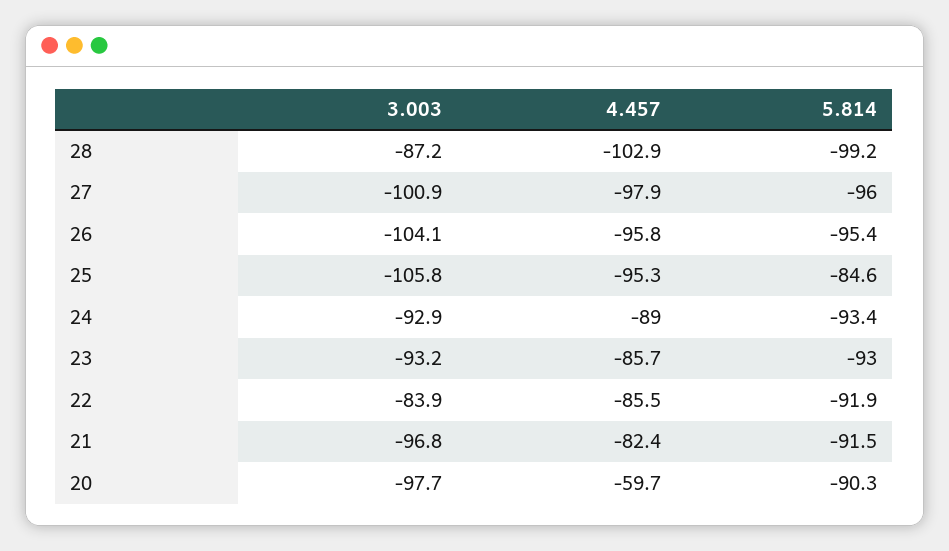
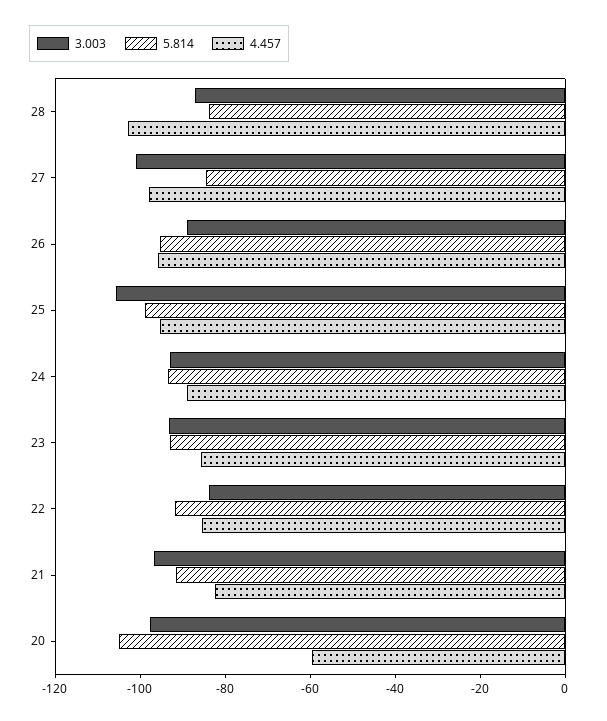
  {
    "3.003": {
      "28": -87.2,
      "27": -100.9,
-     "26": -104.1,
+     "26": -90,
      "25": -105.8,
      "24": -92.9,
      "23": -93.2,
      "22": -83.9,
      "21": -96.8,
      "20": -97.7
    },
    "4.457": {
      "28": -102.9,
      "27": -97.9,
      "26": -95.8,
      "25": -95.3,
      "24": -89,
      "23": -85.7,
      "22": -85.5,
      "21": -82.4,
      "20": -59.7
    },
    "5.814": {
-     "28": -99.2,
+     "28": -85,
-     "27": -96,
+     "27": -85,
      "26": -95.4,
-     "25": -84.6,
+     "25": -100,
      "24": -93.4,
      "23": -93,
      "22": -91.9,
      "21": -91.5,
-     "20": -90.3
+     "20": -105
    }
  }

